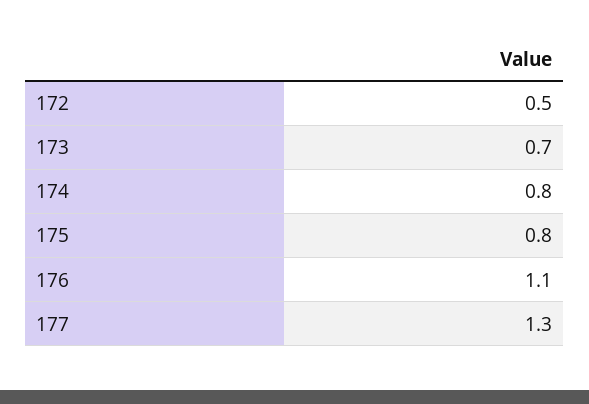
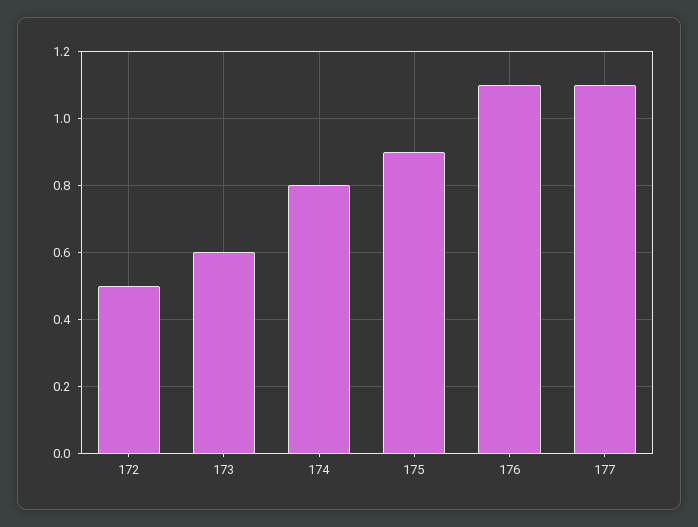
  {
    "172": 0.5,
-   "173": 0.7,
+   "173": 0.6,
    "174": 0.8,
-   "175": 0.8,
+   "175": 0.9,
    "176": 1.1,
-   "177": 1.3
+   "177": 1.1
  }

